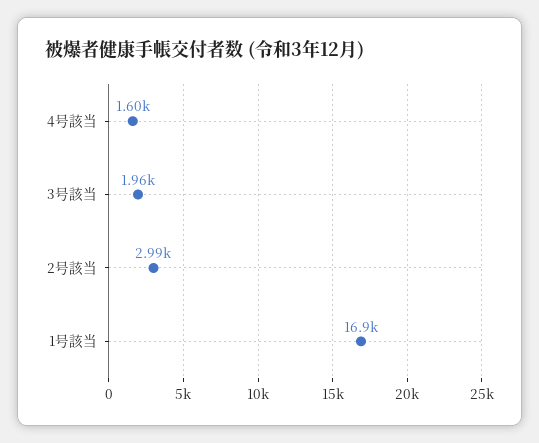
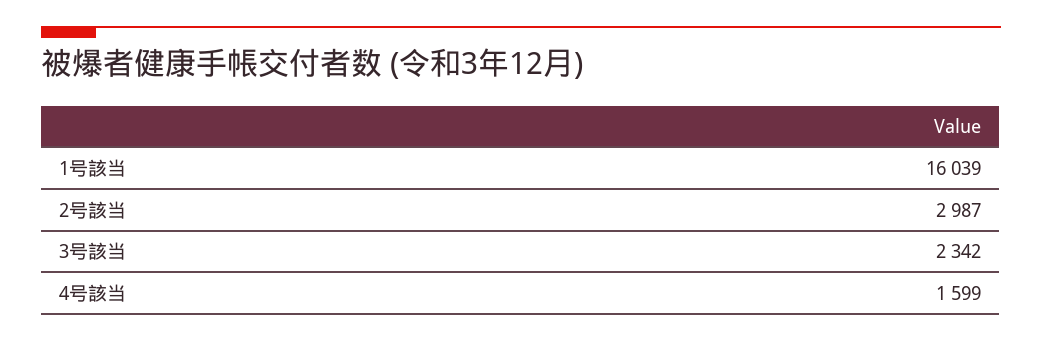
  {
    "4号該当": 1599,
-   "3号該当": 1960,
+   "3号該当": 2342,
    "2号該当": 2987,
-   "1号該当": 16900
+   "1号該当": 16039
  }

